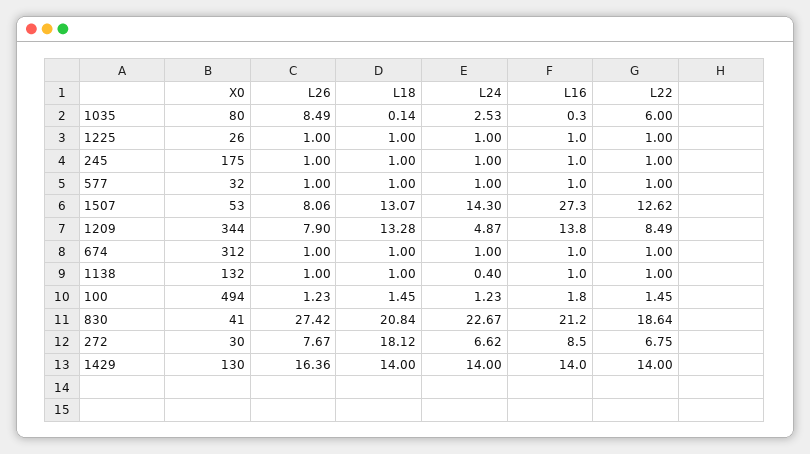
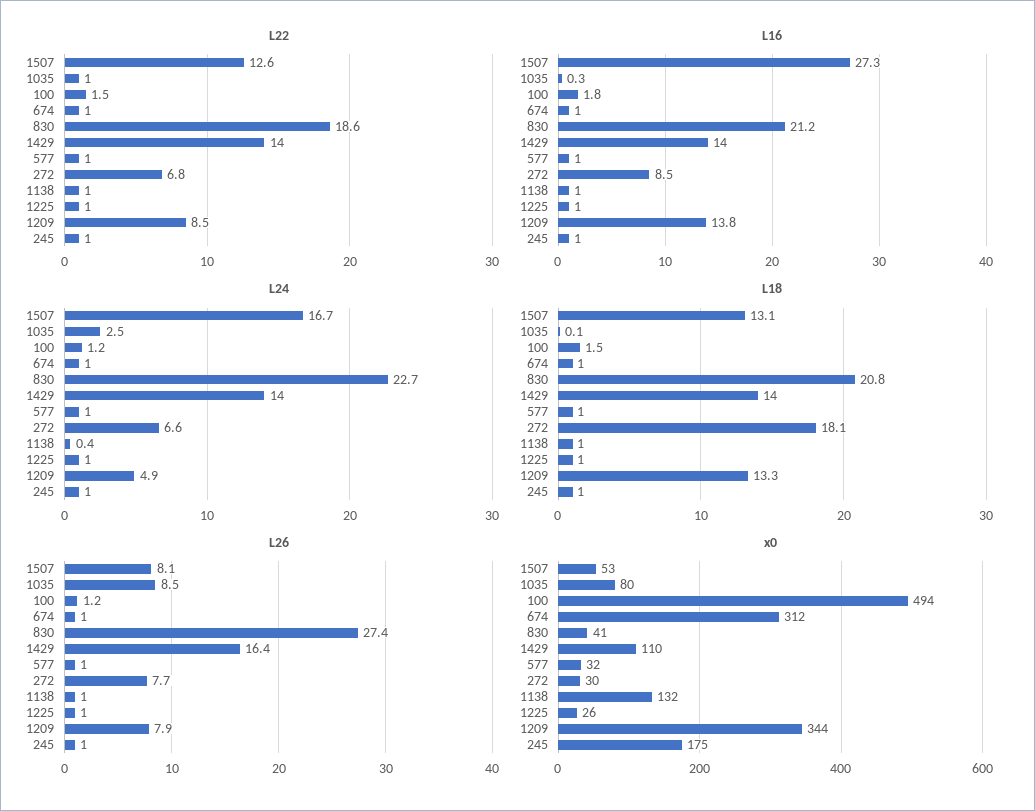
  {
    "X0": {
      "1035": 80,
      "1225": 26,
      "245": 175,
      "577": 32,
      "1507": 53,
      "1209": 344,
      "674": 312,
      "1138": 132,
      "100": 494,
      "830": 41,
      "272": 30,
-     "1429": 130
+     "1429": 110
    },
    "L26": {
      "1035": 8.49,
      "1225": 1,
      "245": 1,
      "577": 1,
      "1507": 8.06,
      "1209": 7.9,
      "674": 1,
      "1138": 1,
      "100": 1.23,
      "830": 27.42,
      "272": 7.67,
      "1429": 16.36
    },
    "L18": {
      "1035": 0.14,
      "1225": 1,
      "245": 1,
      "577": 1,
      "1507": 13.07,
      "1209": 13.28,
      "674": 1,
      "1138": 1,
      "100": 1.45,
      "830": 20.84,
      "272": 18.12,
      "1429": 14
    },
    "L24": {
      "1035": 2.53,
      "1225": 1,
      "245": 1,
      "577": 1,
-     "1507": 14.3,
+     "1507": 16.7,
      "1209": 4.87,
      "674": 1,
      "1138": 0.4,
      "100": 1.23,
      "830": 22.67,
      "272": 6.62,
      "1429": 14
    },
    "L16": {
      "1035": 0.3,
      "1225": 1,
      "245": 1,
      "577": 1,
      "1507": 27.3,
      "1209": 13.8,
      "674": 1,
      "1138": 1,
      "100": 1.8,
      "830": 21.2,
      "272": 8.5,
      "1429": 14
    },
    "L22": {
-     "1035": 6,
+     "1035": 1,
      "1225": 1,
      "245": 1,
      "577": 1,
      "1507": 12.62,
      "1209": 8.49,
      "674": 1,
      "1138": 1,
      "100": 1.45,
      "830": 18.64,
      "272": 6.75,
      "1429": 14
    }
  }

